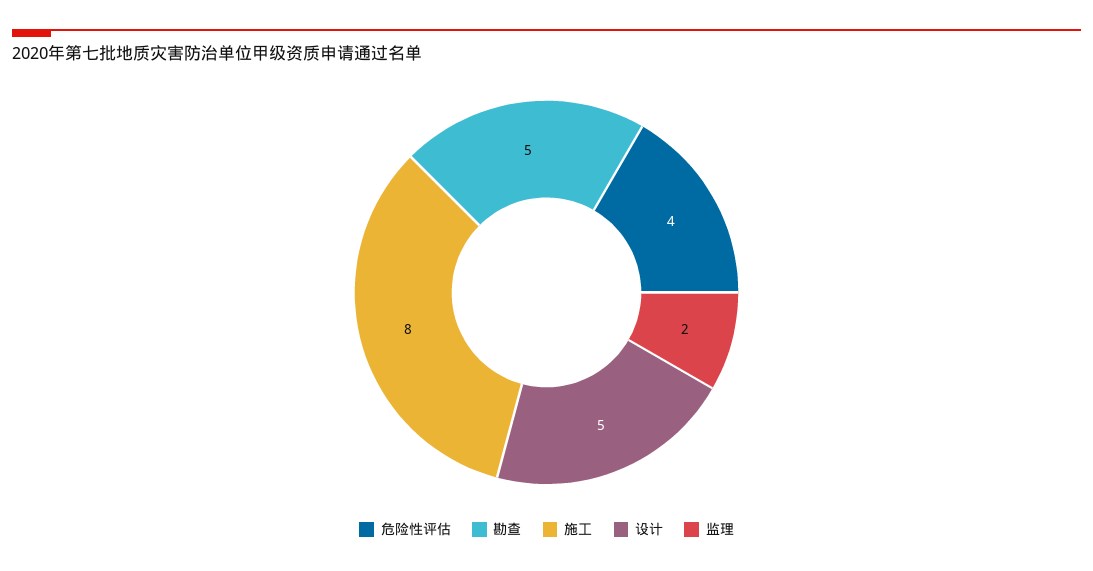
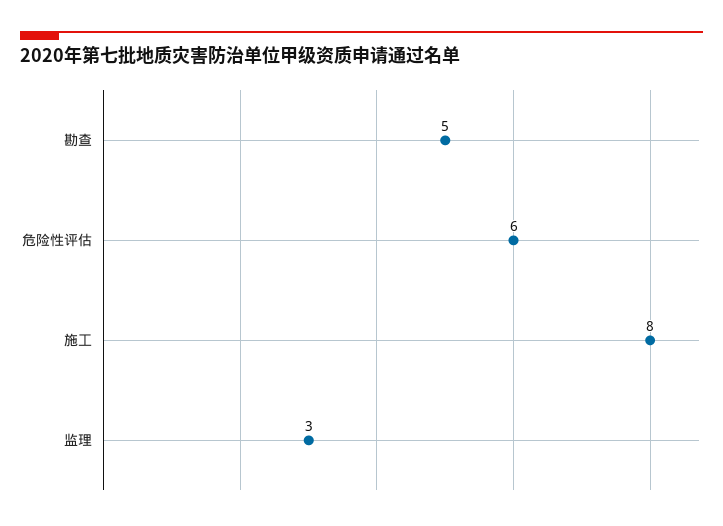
  {
-   "危险性评估": 4,
+   "危险性评估": 6,
    "勘查": 5,
    "施工": 8,
-   "设计": 5,
-   "监理": 2
+   "监理": 3
  }

